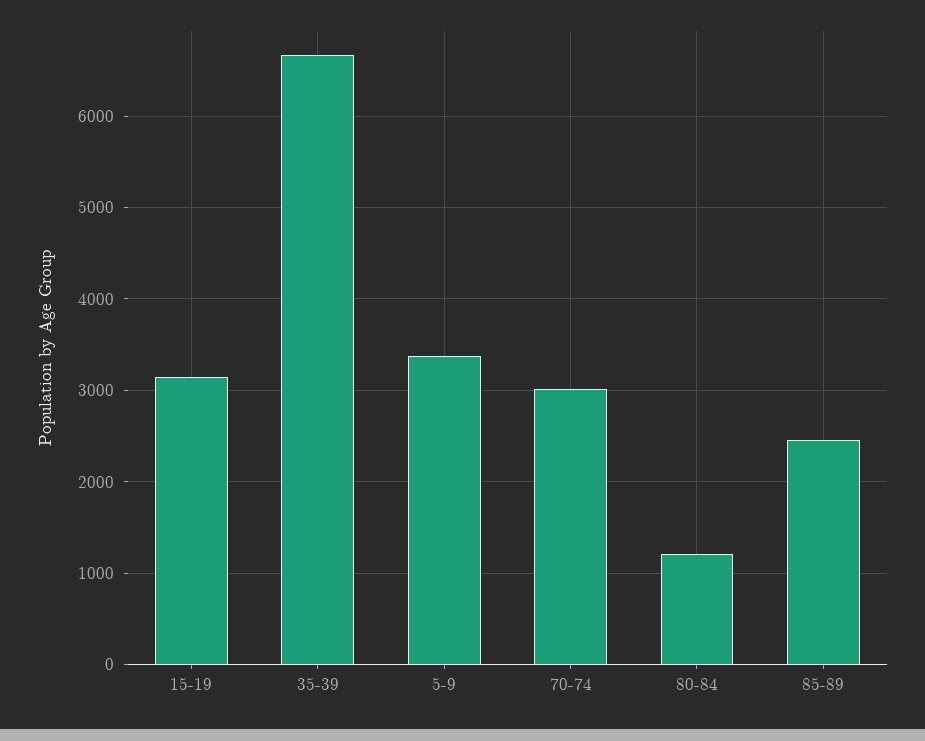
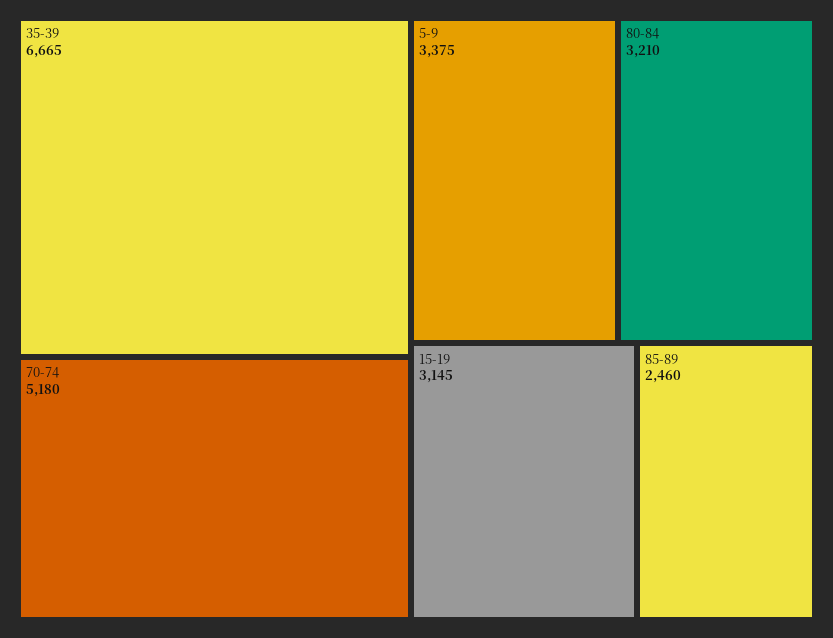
  {
    "15-19": 3145,
    "35-39": 6665,
    "5-9": 3375,
-   "70-74": 3000,
+   "70-74": 5180,
-   "80-84": 1200,
+   "80-84": 3210,
    "85-89": 2460
  }

